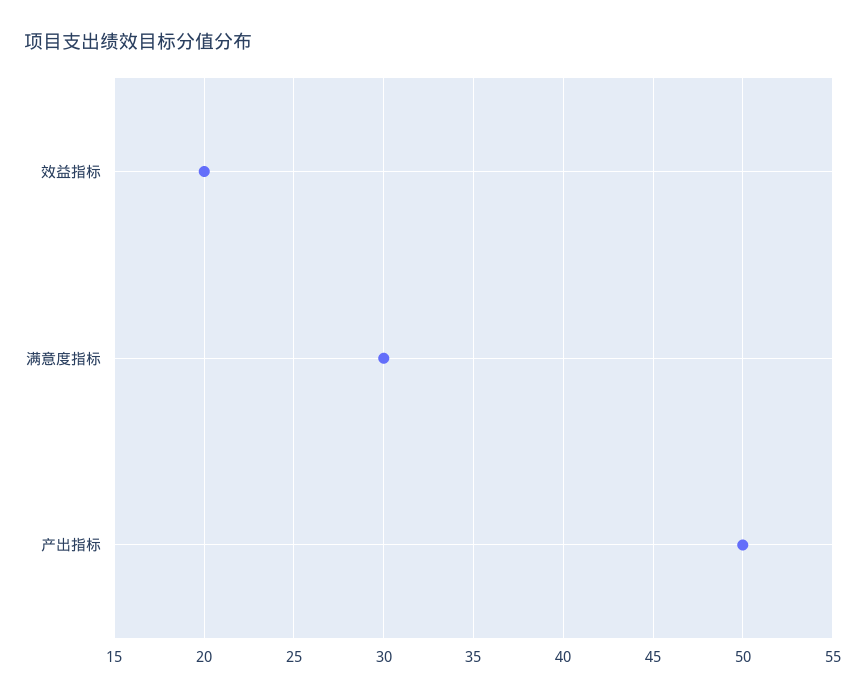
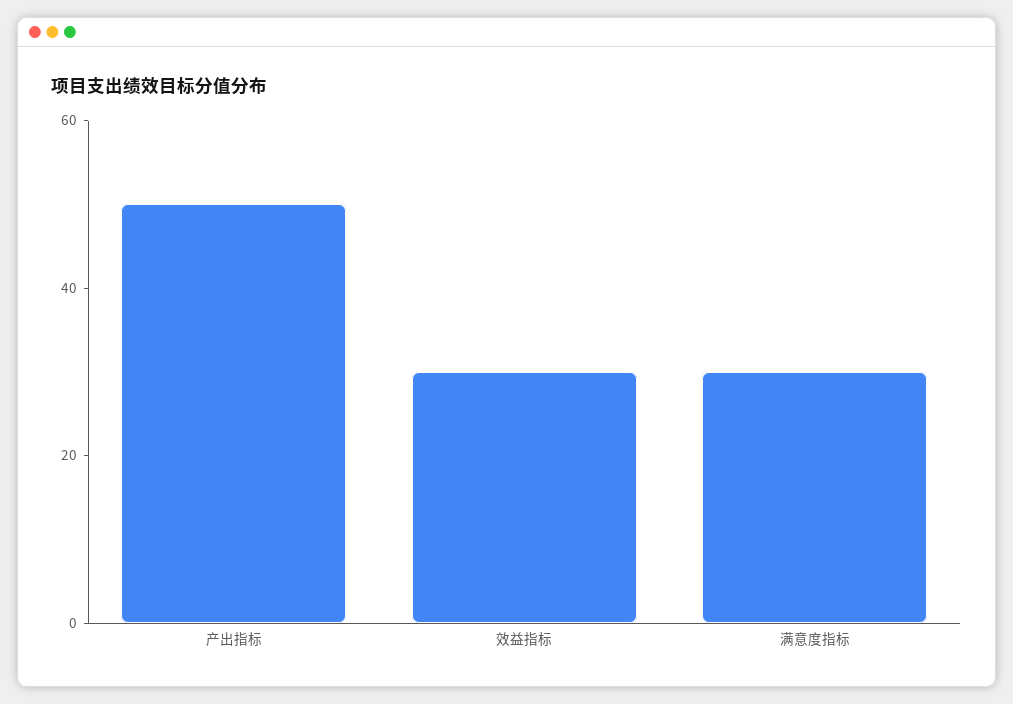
  {
-   "效益指标": 20,
+   "效益指标": 30,
    "满意度指标": 30,
    "产出指标": 50
  }

